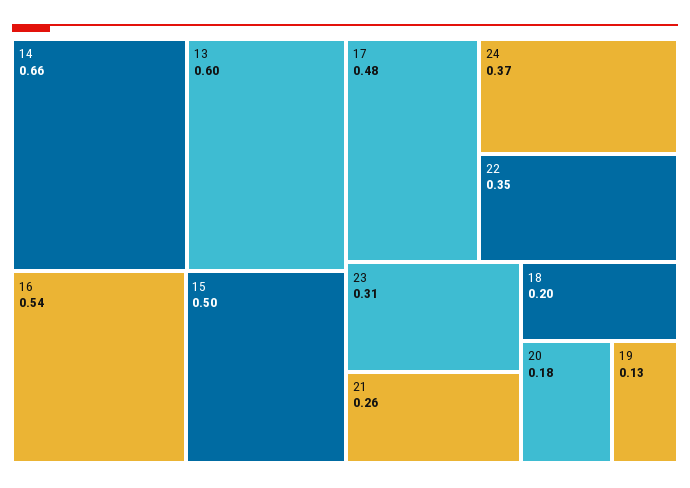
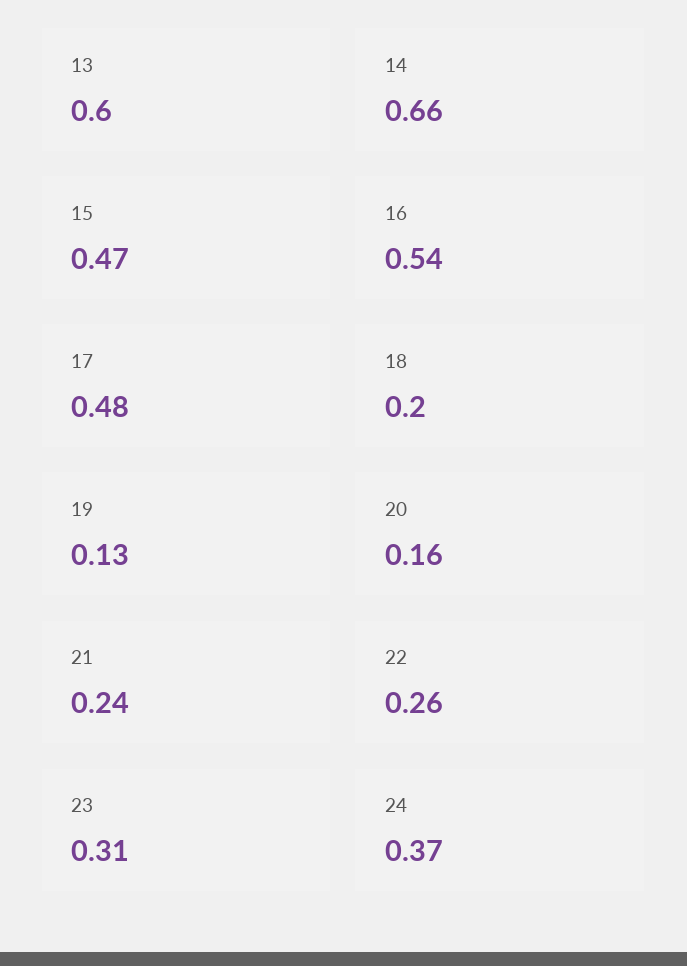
  {
    "14": 0.66,
    "13": 0.6,
    "16": 0.54,
-   "15": 0.5,
+   "15": 0.47,
    "17": 0.48,
    "24": 0.37,
-   "22": 0.35,
+   "22": 0.26,
    "23": 0.31,
-   "21": 0.26,
+   "21": 0.24,
    "18": 0.2,
-   "20": 0.18,
+   "20": 0.16,
    "19": 0.13
  }

